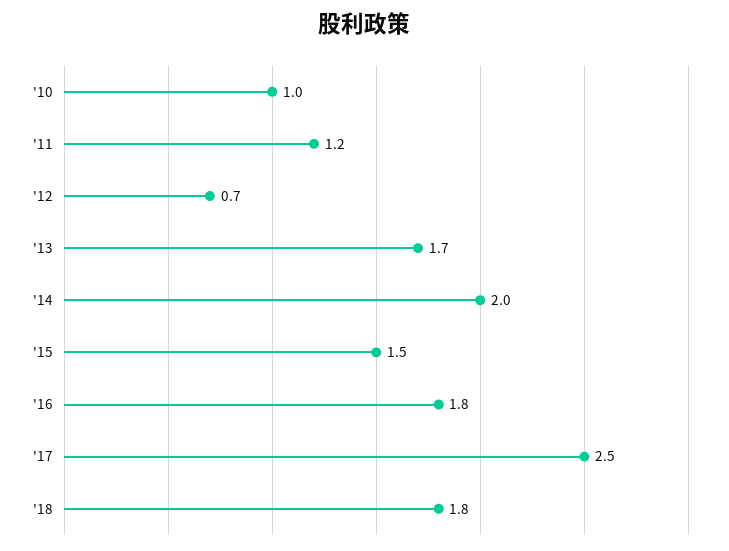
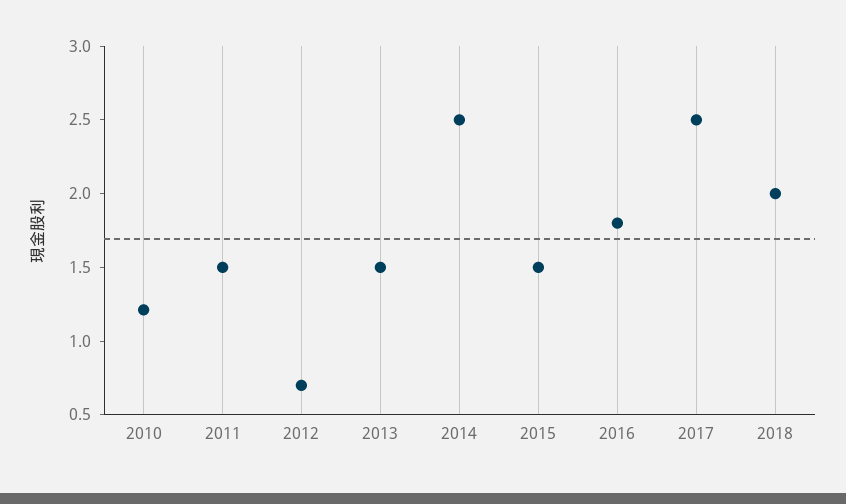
  {
-   "'10": 1,
+   "'10": 1.2,
-   "'11": 1.2,
+   "'11": 1.5,
    "'12": 0.7,
-   "'13": 1.7,
+   "'13": 1.5,
-   "'14": 2,
+   "'14": 2.5,
    "'15": 1.5,
    "'16": 1.8,
    "'17": 2.5,
-   "'18": 1.8
+   "'18": 2
  }

